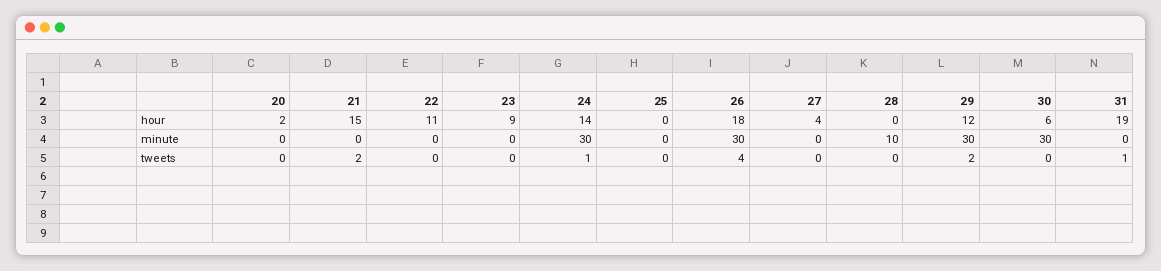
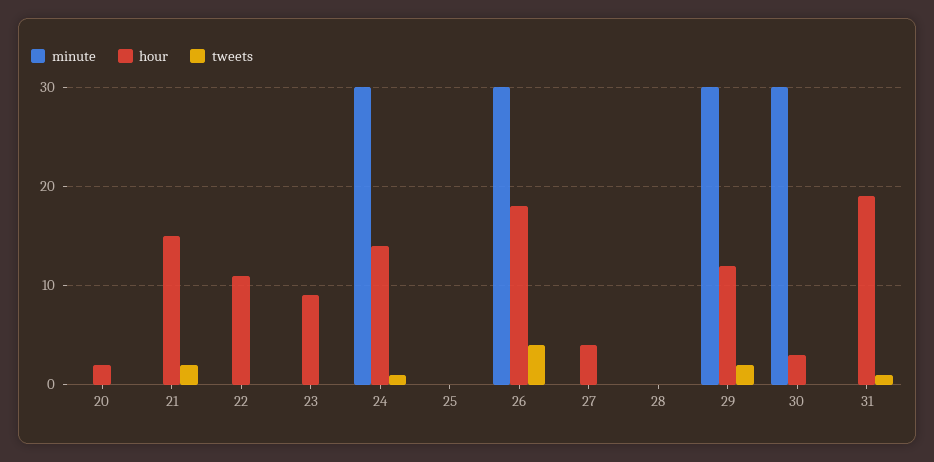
  {
    "hour": {
      "20": 2,
      "21": 15,
      "22": 11,
      "23": 9,
      "24": 14,
      "25": 0,
      "26": 18,
      "27": 4,
      "28": 0,
      "29": 12,
-     "30": 6,
+     "30": 3,
      "31": 19
    },
    "minute": {
      "20": 0,
      "21": 0,
      "22": 0,
      "23": 0,
      "24": 30,
      "25": 0,
      "26": 30,
      "27": 0,
-     "28": 10,
+     "28": 0,
      "29": 30,
      "30": 30,
      "31": 0
    },
    "tweets": {
      "20": 0,
      "21": 2,
      "22": 0,
      "23": 0,
      "24": 1,
      "25": 0,
      "26": 4,
      "27": 0,
      "28": 0,
      "29": 2,
      "30": 0,
      "31": 1
    }
  }

